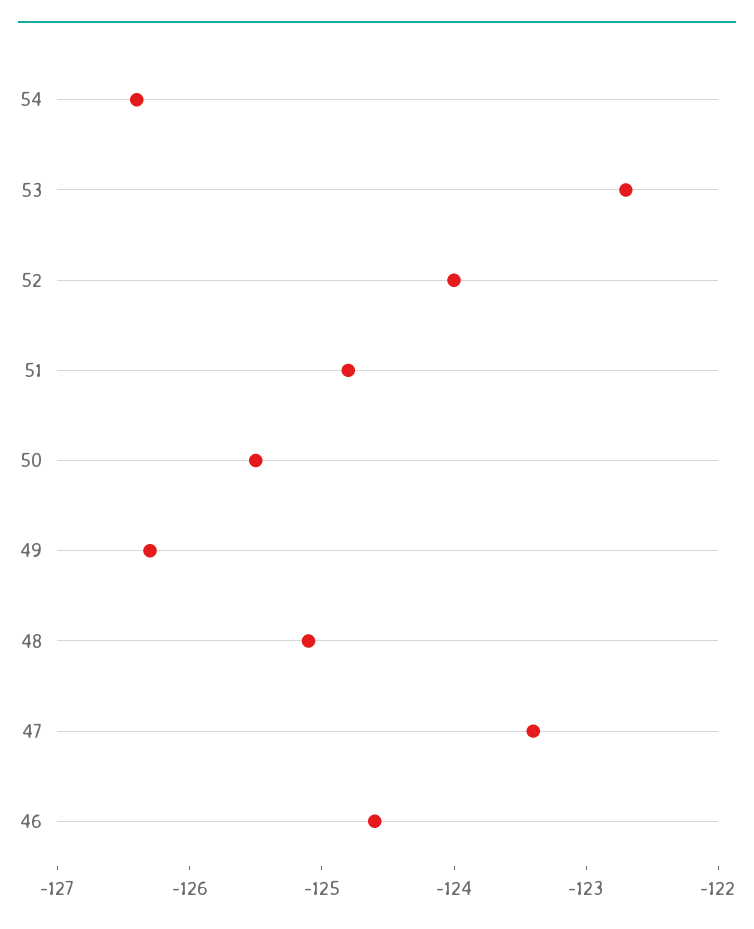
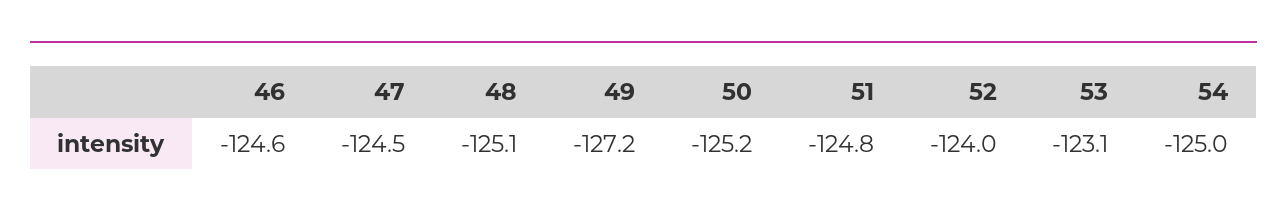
  {
-   "54": -126.4,
+   "54": -125,
-   "53": -122.7,
+   "53": -123.1,
    "52": -124,
    "51": -124.8,
-   "50": -125.5,
+   "50": -125.2,
-   "49": -126.3,
+   "49": -127.2,
    "48": -125.1,
-   "47": -123.4,
+   "47": -124.5,
    "46": -124.6
  }

